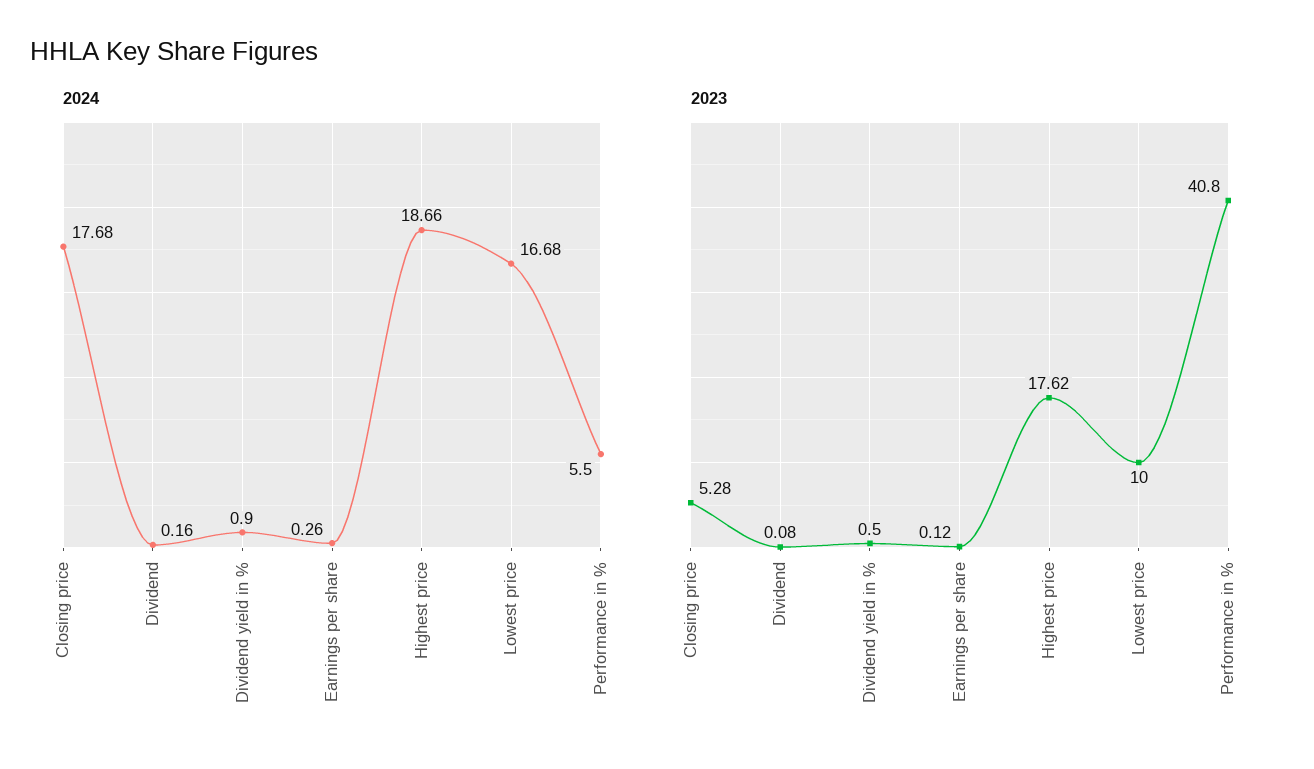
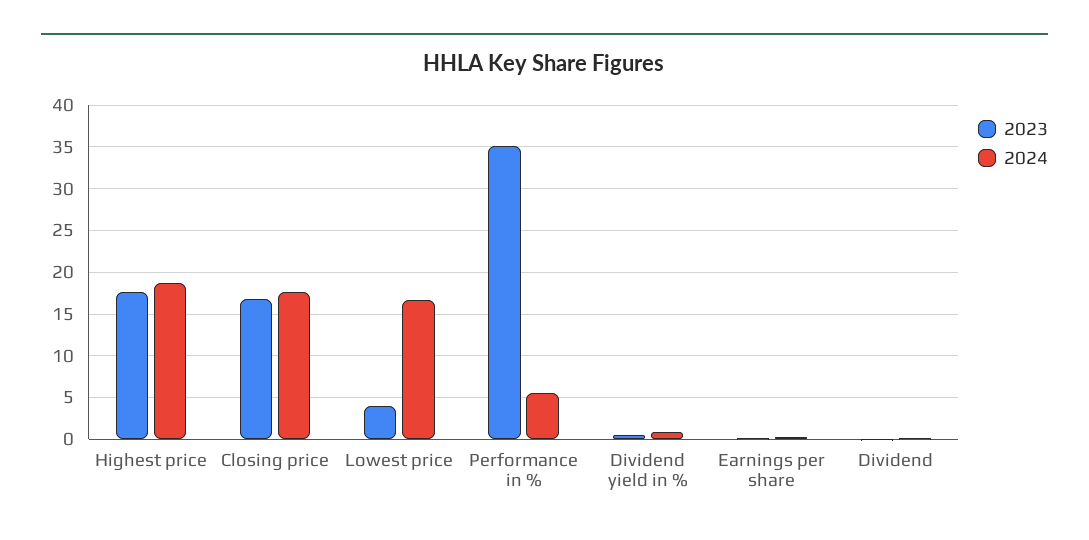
  {
    "2024": {
      "Closing price": 17.68,
      "Dividend": 0.16,
      "Dividend yield in %": 0.9,
      "Earnings per share": 0.26,
      "Highest price": 18.66,
      "Lowest price": 16.68,
      "Performance in %": 5.5
    },
    "2023": {
-     "Closing price": 5.28,
+     "Closing price": 17,
      "Dividend": 0.08,
      "Dividend yield in %": 0.5,
      "Earnings per share": 0.12,
      "Highest price": 17.62,
-     "Lowest price": 10,
+     "Lowest price": 4,
-     "Performance in %": 40.8
+     "Performance in %": 35
    }
  }

